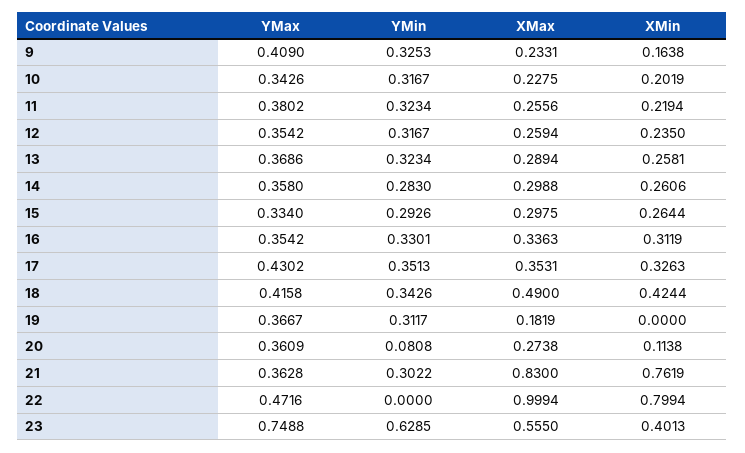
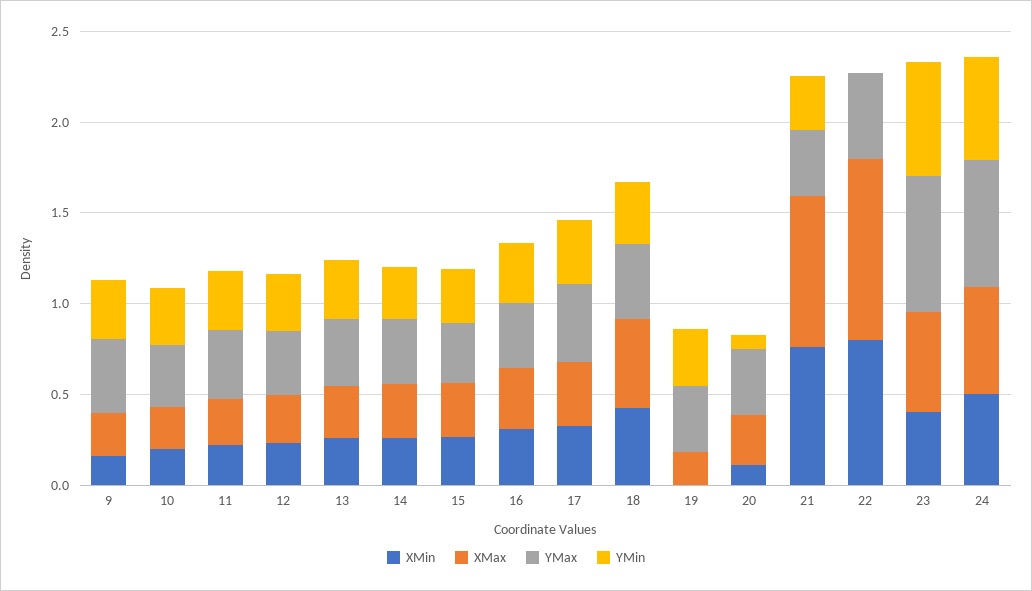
  {
    "YMax": {
      "9": 0.409,
      "10": 0.3426,
      "11": 0.3802,
      "12": 0.3542,
      "13": 0.3686,
      "14": 0.358,
      "15": 0.334,
      "16": 0.3542,
      "17": 0.4302,
      "18": 0.4158,
      "19": 0.3667,
      "20": 0.3609,
      "21": 0.3628,
      "22": 0.4716,
-     "23": 0.7488
+     "23": 0.7488,
+     "24": 0.7
    },
    "YMin": {
      "9": 0.3253,
      "10": 0.3167,
      "11": 0.3234,
      "12": 0.3167,
      "13": 0.3234,
      "14": 0.283,
      "15": 0.2926,
      "16": 0.3301,
      "17": 0.3513,
      "18": 0.3426,
      "19": 0.3117,
      "20": 0.0808,
      "21": 0.3022,
      "22": 0,
-     "23": 0.6285
+     "23": 0.6285,
+     "24": 0.6
    },
    "XMax": {
      "9": 0.2331,
      "10": 0.2275,
      "11": 0.2556,
      "12": 0.2594,
      "13": 0.2894,
      "14": 0.2988,
      "15": 0.2975,
      "16": 0.3363,
      "17": 0.3531,
      "18": 0.49,
      "19": 0.1819,
      "20": 0.2738,
      "21": 0.83,
      "22": 0.9994,
-     "23": 0.555
+     "23": 0.555,
+     "24": 0.6
    },
    "XMin": {
      "9": 0.1638,
      "10": 0.2019,
      "11": 0.2194,
      "12": 0.235,
      "13": 0.2581,
      "14": 0.2606,
      "15": 0.2644,
      "16": 0.3119,
      "17": 0.3263,
      "18": 0.4244,
      "19": 0,
      "20": 0.1138,
      "21": 0.7619,
      "22": 0.7994,
-     "23": 0.4013
+     "23": 0.4013,
+     "24": 0.5
    }
  }

